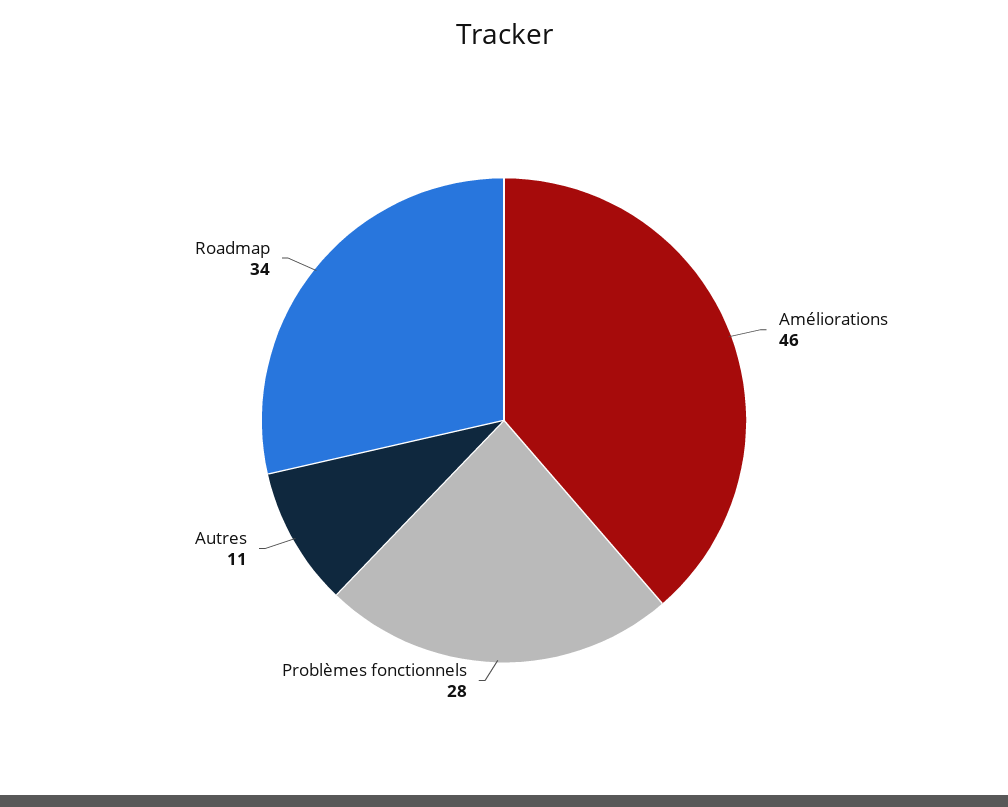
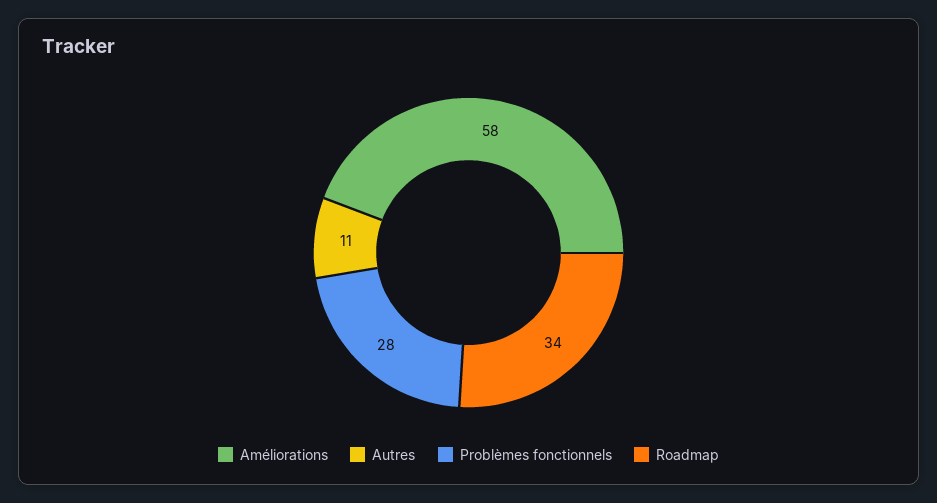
  {
-   "Améliorations": 46,
+   "Améliorations": 58,
    "Problèmes fonctionnels": 28,
    "Autres": 11,
    "Roadmap": 34
  }

